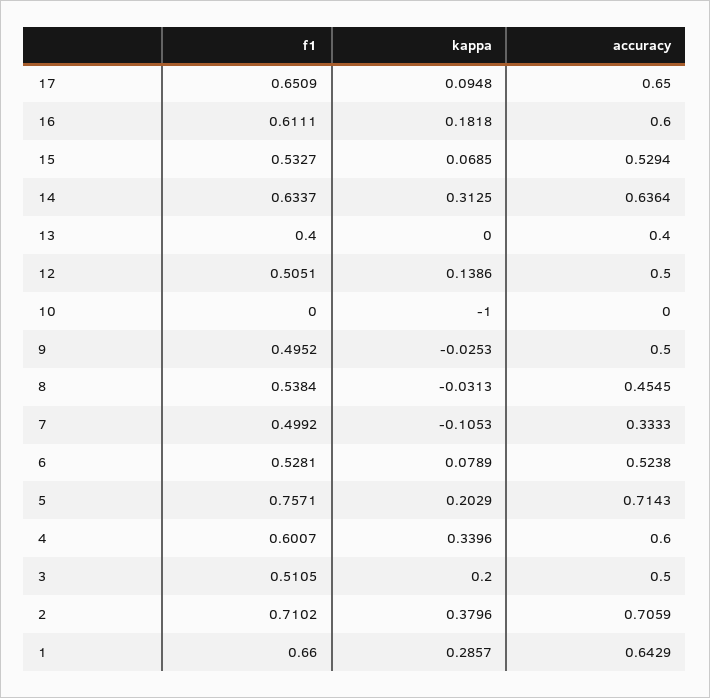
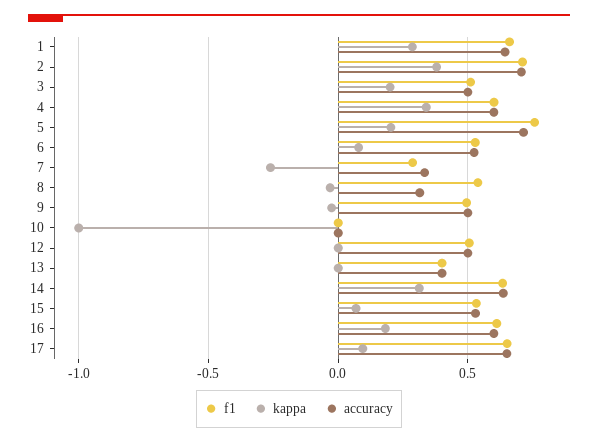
  {
    "f1": {
      "17": 0.6509,
      "16": 0.6111,
      "15": 0.5327,
      "14": 0.6337,
      "13": 0.4,
      "12": 0.5051,
      "10": 0,
      "9": 0.4952,
      "8": 0.5384,
-     "7": 0.4992,
+     "7": 0.3,
      "6": 0.5281,
      "5": 0.7571,
      "4": 0.6007,
      "3": 0.5105,
      "2": 0.7102,
      "1": 0.66
    },
    "kappa": {
      "17": 0.0948,
      "16": 0.1818,
      "15": 0.0685,
      "14": 0.3125,
      "13": 0,
-     "12": 0.1386,
+     "12": 0,
      "10": -1,
      "9": -0.0253,
      "8": -0.0313,
-     "7": -0.1053,
+     "7": -0.25,
      "6": 0.0789,
      "5": 0.2029,
      "4": 0.3396,
      "3": 0.2,
      "2": 0.3796,
      "1": 0.2857
    },
    "accuracy": {
      "17": 0.65,
      "16": 0.6,
      "15": 0.5294,
      "14": 0.6364,
      "13": 0.4,
      "12": 0.5,
      "10": 0,
      "9": 0.5,
-     "8": 0.4545,
+     "8": 0.3,
      "7": 0.3333,
      "6": 0.5238,
      "5": 0.7143,
      "4": 0.6,
      "3": 0.5,
      "2": 0.7059,
      "1": 0.6429
    }
  }

